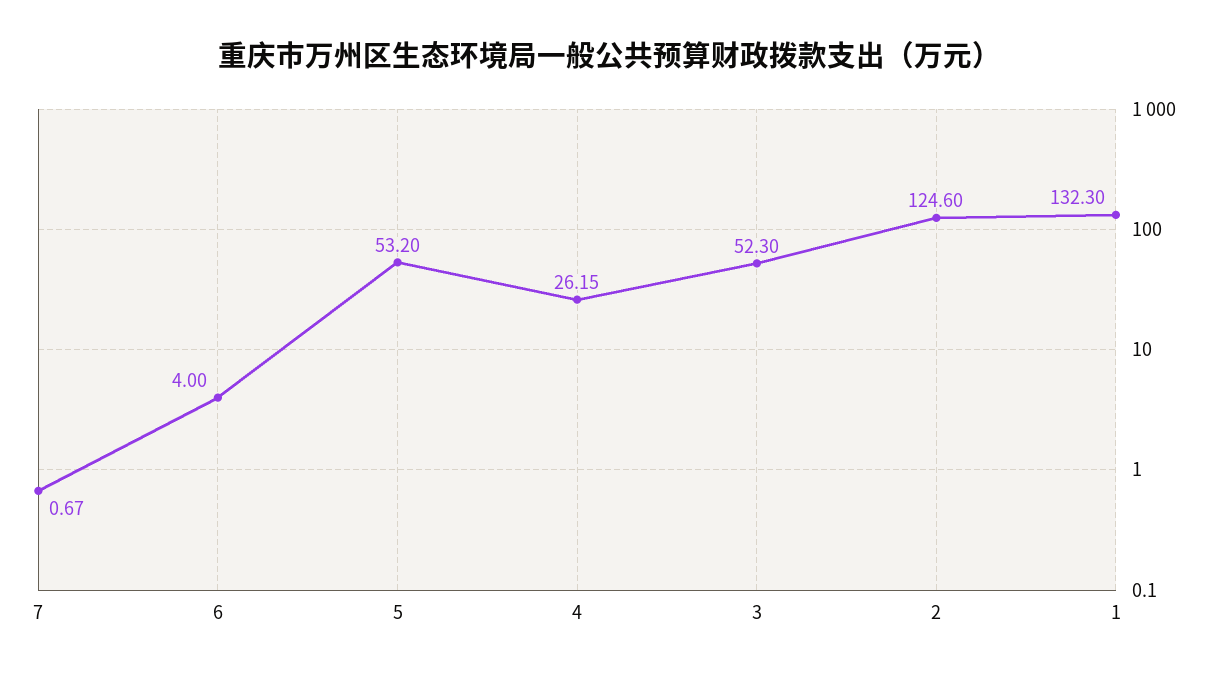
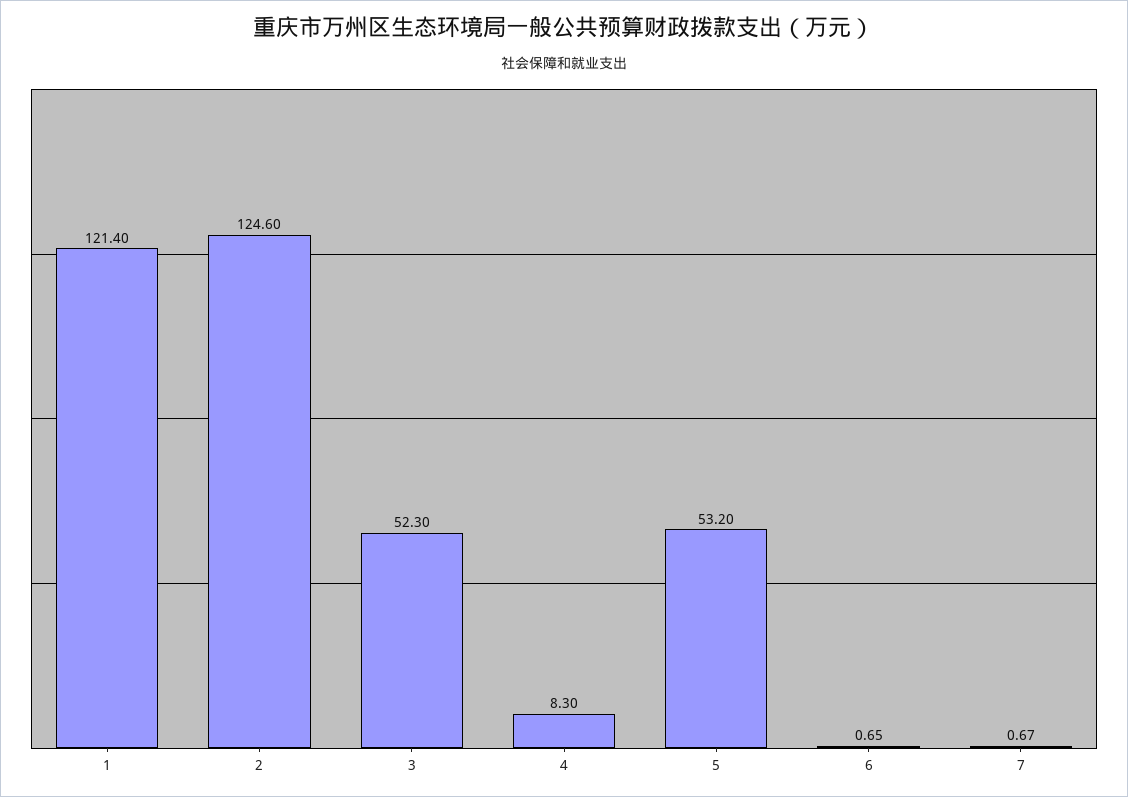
  {
    "7": 0.67,
-   "6": 4,
+   "6": 0.65,
    "5": 53.2,
-   "4": 26.15,
+   "4": 8.3,
    "3": 52.3,
    "2": 124.6,
-   "1": 132.3
+   "1": 121.4
  }

